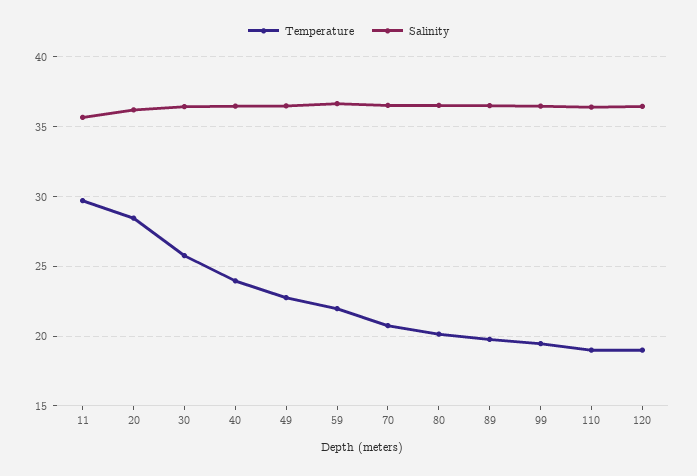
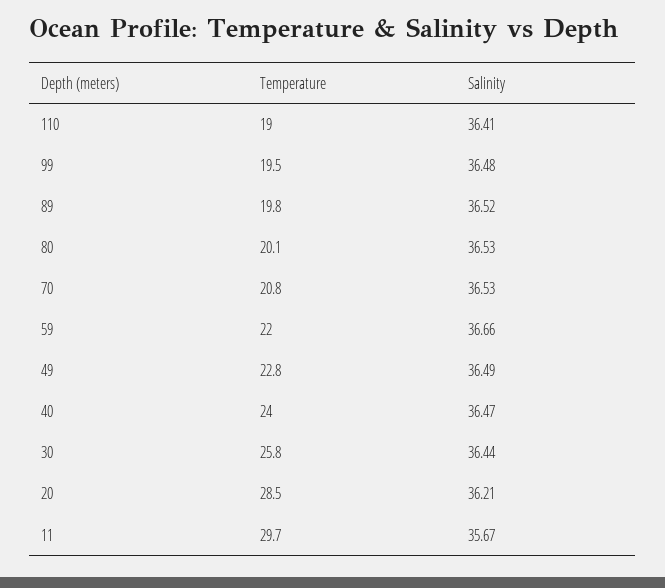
  {
    "Temperature": {
      "11": 29.7,
      "20": 28.5,
      "30": 25.8,
      "40": 24,
      "49": 22.8,
      "59": 22,
      "70": 20.8,
      "80": 20.1,
      "89": 19.8,
      "99": 19.5,
-     "110": 19,
+     "110": 19
-     "120": 19
    },
    "Salinity": {
      "11": 35.67,
      "20": 36.21,
      "30": 36.44,
      "40": 36.47,
      "49": 36.49,
      "59": 36.66,
      "70": 36.53,
      "80": 36.53,
      "89": 36.52,
      "99": 36.48,
-     "110": 36.41,
+     "110": 36.41
-     "120": 36.5
    }
  }

